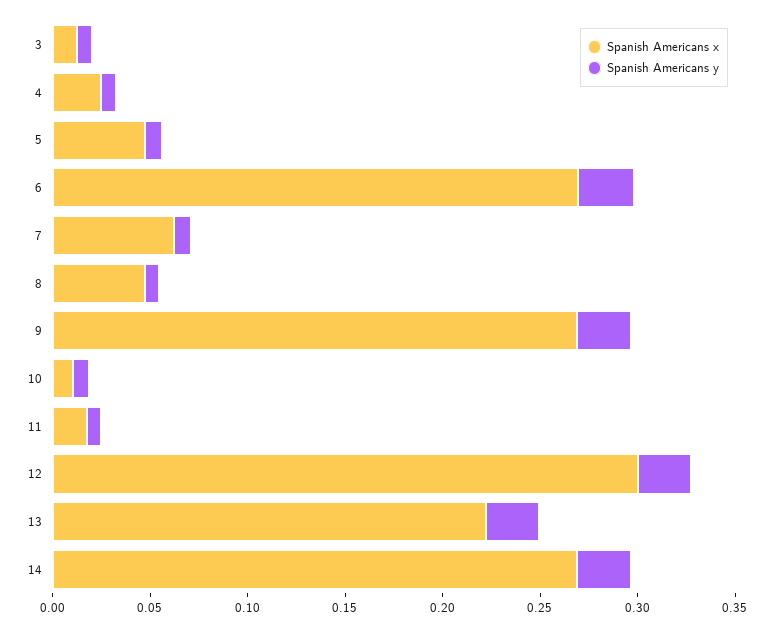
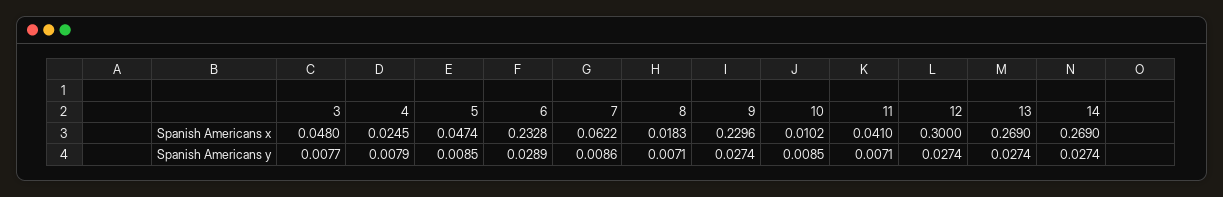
  {
    "Spanish Americans x": {
-     "3": 0.01,
+     "3": 0.048,
      "4": 0.0245,
      "5": 0.0474,
-     "6": 0.27,
+     "6": 0.2328,
      "7": 0.0622,
-     "8": 0.05,
+     "8": 0.0183,
-     "9": 0.27,
+     "9": 0.2296,
      "10": 0.0102,
-     "11": 0.02,
+     "11": 0.041,
      "12": 0.3,
-     "13": 0.22,
+     "13": 0.269,
      "14": 0.269
    },
    "Spanish Americans y": {
      "3": 0.0077,
      "4": 0.0079,
      "5": 0.0085,
      "6": 0.0289,
      "7": 0.0086,
      "8": 0.0071,
      "9": 0.0274,
      "10": 0.0085,
      "11": 0.0071,
      "12": 0.0274,
      "13": 0.0274,
      "14": 0.0274
    }
  }

